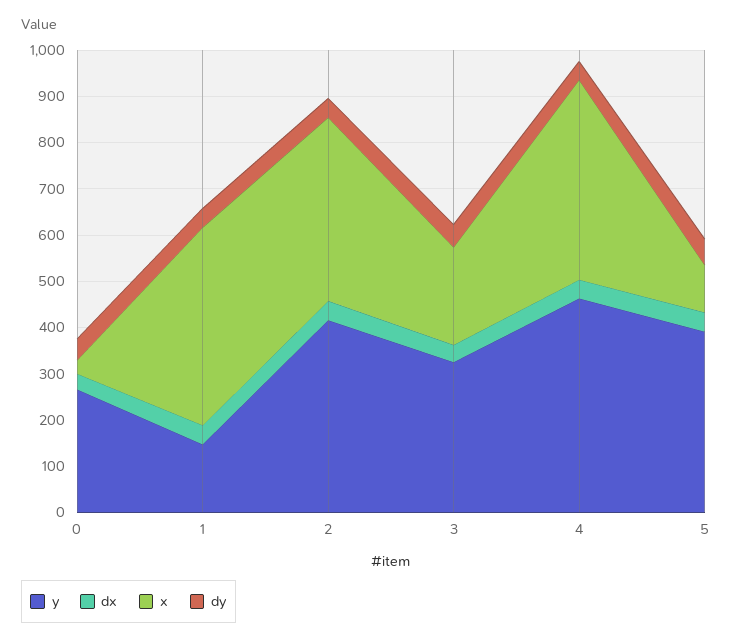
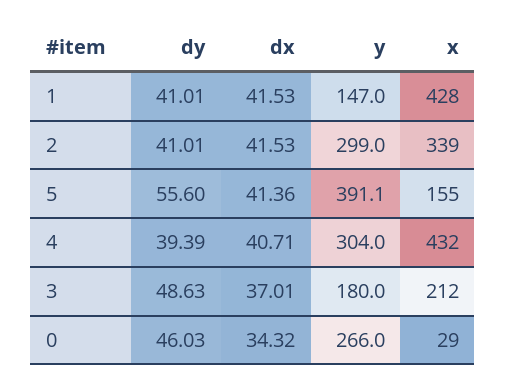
  {
    "y": {
      "0": 266,
      "1": 147,
-     "2": 420,
+     "2": 299,
-     "3": 320,
+     "3": 180,
-     "4": 460,
+     "4": 304,
      "5": 391.1
    },
    "dx": {
      "0": 34.32,
      "1": 41.53,
      "2": 41.53,
      "3": 37.01,
      "4": 40.71,
      "5": 41.36
    },
    "x": {
      "0": 29,
      "1": 428,
-     "2": 400,
+     "2": 339,
      "3": 212,
      "4": 432,
-     "5": 100
+     "5": 155
    },
    "dy": {
      "0": 46.03,
      "1": 41.01,
      "2": 41.01,
      "3": 48.63,
      "4": 39.39,
      "5": 55.6
    }
  }

